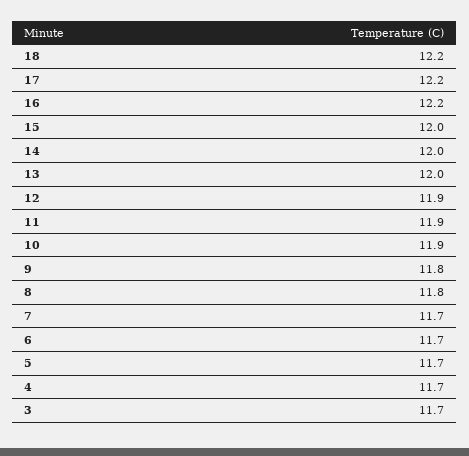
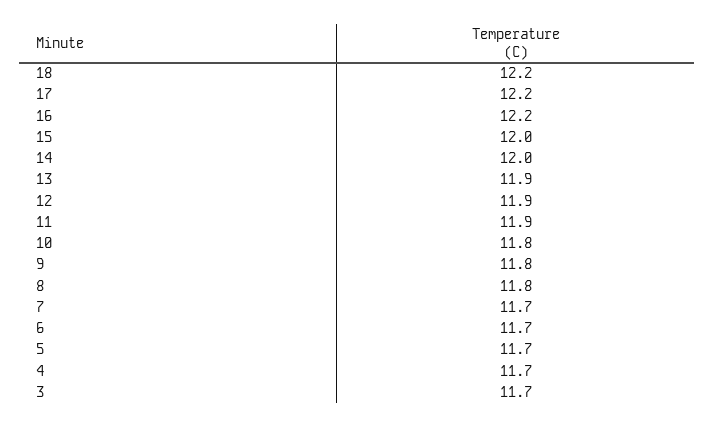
  {
    "18": 12.2,
    "17": 12.2,
    "16": 12.2,
    "15": 12,
    "14": 12,
-   "13": 12,
+   "13": 11.9,
    "12": 11.9,
    "11": 11.9,
-   "10": 11.9,
+   "10": 11.8,
    "9": 11.8,
    "8": 11.8,
    "7": 11.7,
    "6": 11.7,
    "5": 11.7,
    "4": 11.7,
    "3": 11.7
  }

